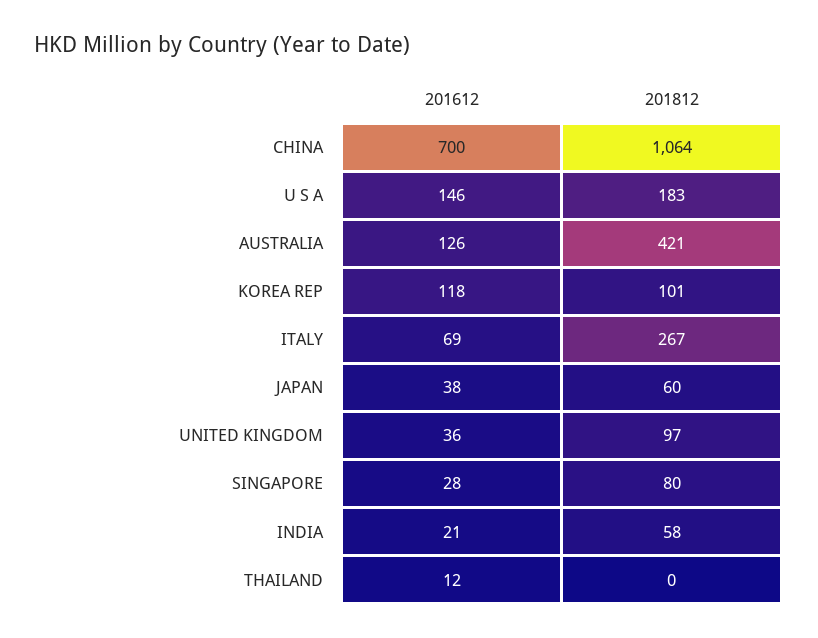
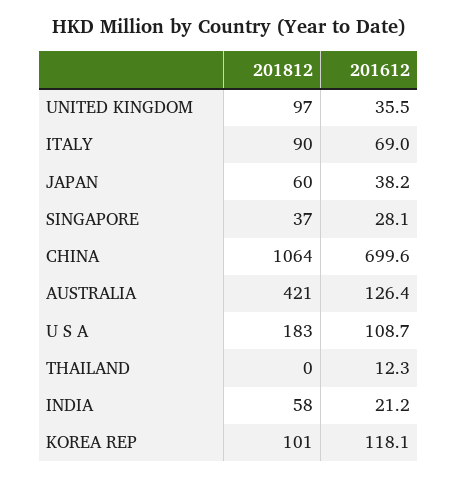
  {
    "201612": {
      "CHINA": 699.6,
-     "U S A": 146,
+     "U S A": 108.7,
      "AUSTRALIA": 126.4,
      "KOREA REP": 118.1,
      "ITALY": 69,
      "JAPAN": 38.2,
      "UNITED KINGDOM": 35.5,
      "SINGAPORE": 28.1,
      "INDIA": 21.2,
      "THAILAND": 12.3
    },
    "201812": {
      "CHINA": 1064,
      "U S A": 183,
      "AUSTRALIA": 421,
      "KOREA REP": 101,
-     "ITALY": 267,
+     "ITALY": 90,
      "JAPAN": 60,
      "UNITED KINGDOM": 97,
-     "SINGAPORE": 80,
+     "SINGAPORE": 37,
      "INDIA": 58,
      "THAILAND": 0
    }
  }

